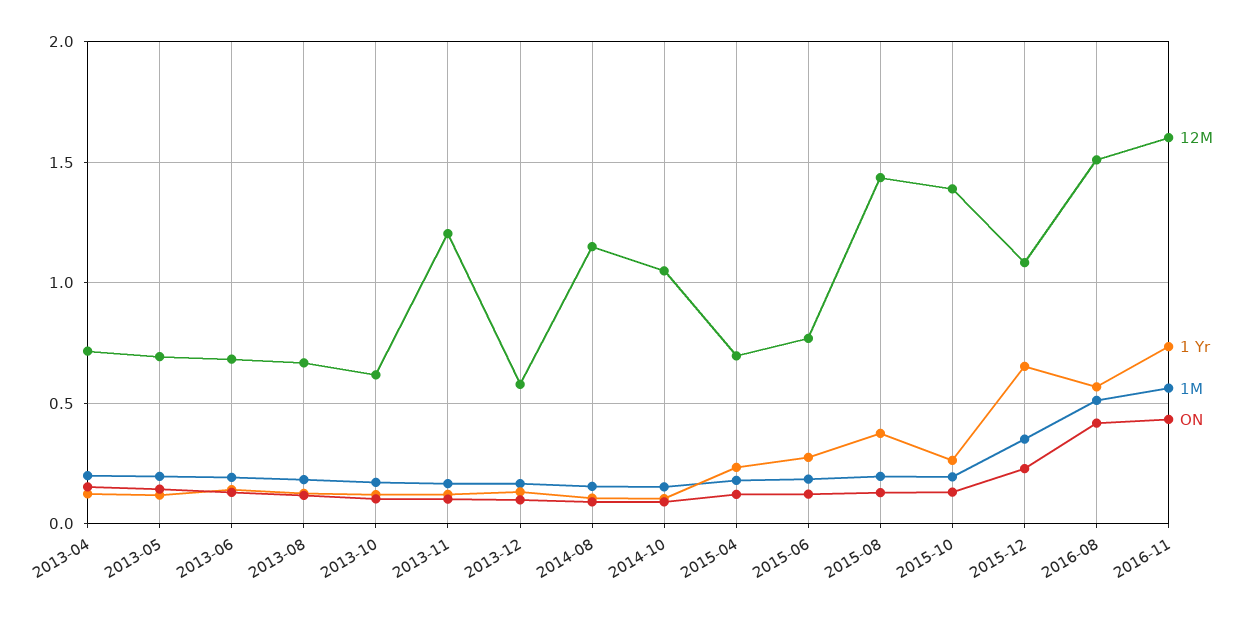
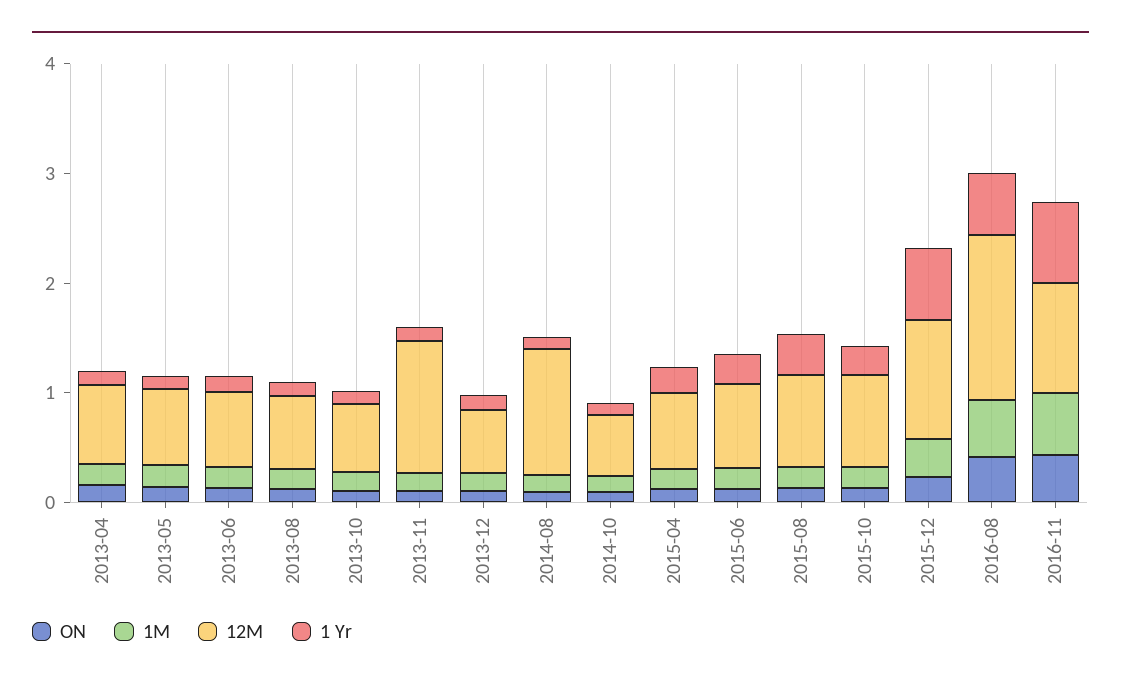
  {
    "12M": {
      "2013-04": 0.7,
      "2013-05": 0.7,
      "2013-06": 0.7,
      "2013-08": 0.65,
      "2013-10": 0.6,
      "2013-11": 1.2,
      "2013-12": 0.6,
      "2014-08": 1.15,
-     "2014-10": 1.05,
+     "2014-10": 0.6,
      "2015-04": 0.7,
      "2015-06": 0.75,
-     "2015-08": 1.45,
+     "2015-08": 0.8,
-     "2015-10": 1.4,
+     "2015-10": 0.8,
      "2015-12": 1.1,
      "2016-08": 1.5,
-     "2016-11": 1.6
+     "2016-11": 1
    },
    "1 Yr": {
      "2013-04": 0.15,
      "2013-05": 0.1,
      "2013-06": 0.15,
      "2013-08": 0.15,
      "2013-10": 0.1,
      "2013-11": 0.1,
      "2013-12": 0.15,
      "2014-08": 0.1,
      "2014-10": 0.1,
      "2015-04": 0.25,
      "2015-06": 0.3,
      "2015-08": 0.4,
      "2015-10": 0.25,
      "2015-12": 0.65,
      "2016-08": 0.55,
      "2016-11": 0.75
    },
    "1M": {
      "2013-04": 0.2,
      "2013-05": 0.2,
      "2013-06": 0.2,
      "2013-08": 0.2,
      "2013-10": 0.15,
      "2013-11": 0.15,
      "2013-12": 0.15,
      "2014-08": 0.15,
      "2014-10": 0.15,
      "2015-04": 0.2,
      "2015-06": 0.2,
      "2015-08": 0.2,
      "2015-10": 0.2,
      "2015-12": 0.35,
      "2016-08": 0.5,
      "2016-11": 0.55
    },
    "ON": {
      "2013-04": 0.15,
      "2013-05": 0.15,
      "2013-06": 0.15,
      "2013-08": 0.1,
      "2013-10": 0.1,
      "2013-11": 0.1,
      "2013-12": 0.1,
      "2014-08": 0.1,
      "2014-10": 0.1,
      "2015-04": 0.1,
      "2015-06": 0.1,
      "2015-08": 0.15,
      "2015-10": 0.15,
      "2015-12": 0.25,
      "2016-08": 0.4,
      "2016-11": 0.45
    }
  }

